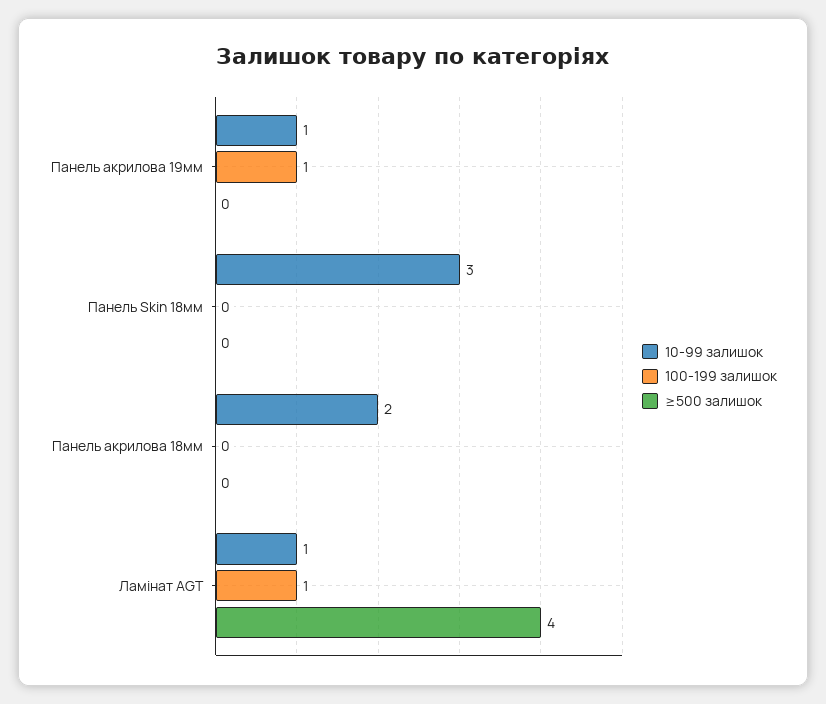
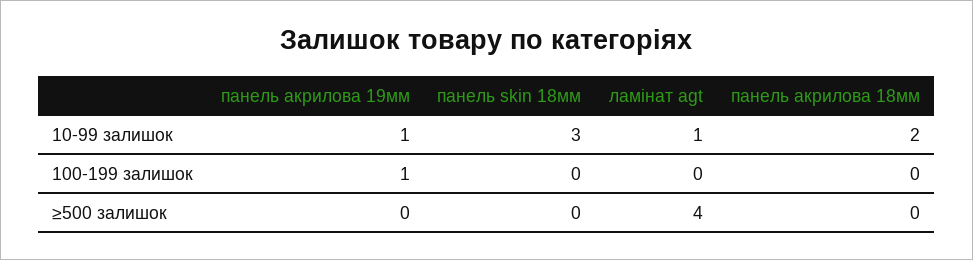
  {
    "10-99 залишок": {
      "Панель акрилова 19мм": 1,
      "Панель Skin 18мм": 3,
      "Панель акрилова 18мм": 2,
      "Ламінат AGT": 1
    },
    "100-199 залишок": {
      "Панель акрилова 19мм": 1,
      "Панель Skin 18мм": 0,
      "Панель акрилова 18мм": 0,
-     "Ламінат AGT": 1
+     "Ламінат AGT": 0
    },
    "≥500 залишок": {
      "Панель акрилова 19мм": 0,
      "Панель Skin 18мм": 0,
      "Панель акрилова 18мм": 0,
      "Ламінат AGT": 4
    }
  }

